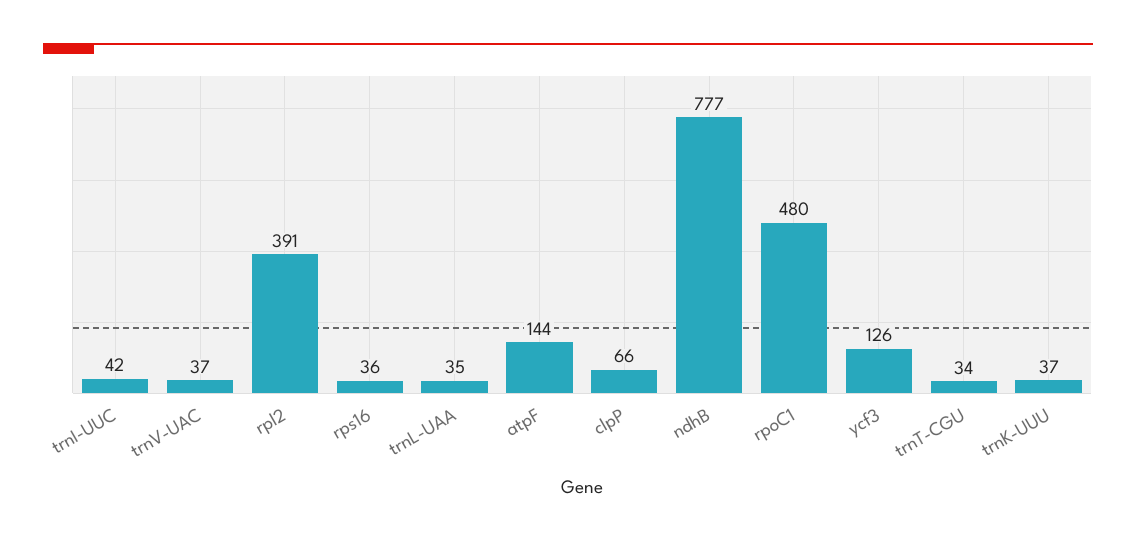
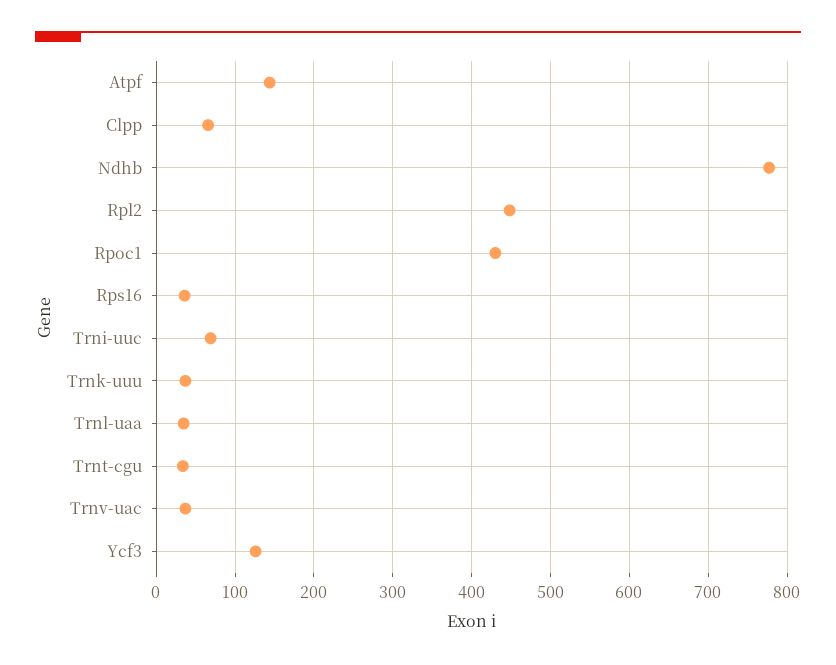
  {
-   "trnI-UUC": 42,
+   "trnI-UUC": 70,
    "trnV-UAC": 37,
-   "rpl2": 391,
+   "rpl2": 450,
    "rps16": 36,
    "trnL-UAA": 35,
    "atpF": 144,
    "clpP": 66,
    "ndhB": 777,
-   "rpoC1": 480,
+   "rpoC1": 430,
    "ycf3": 126,
    "trnT-CGU": 34,
    "trnK-UUU": 37
  }

